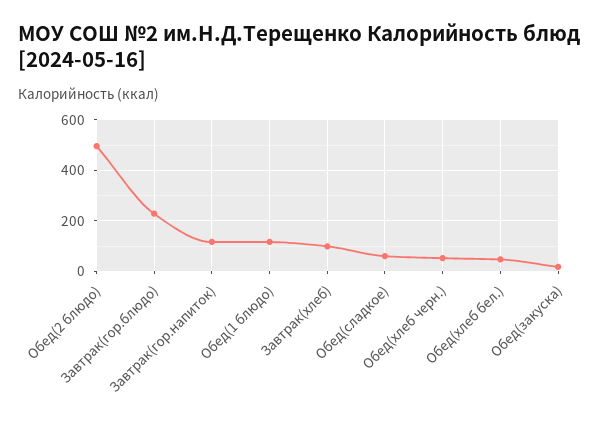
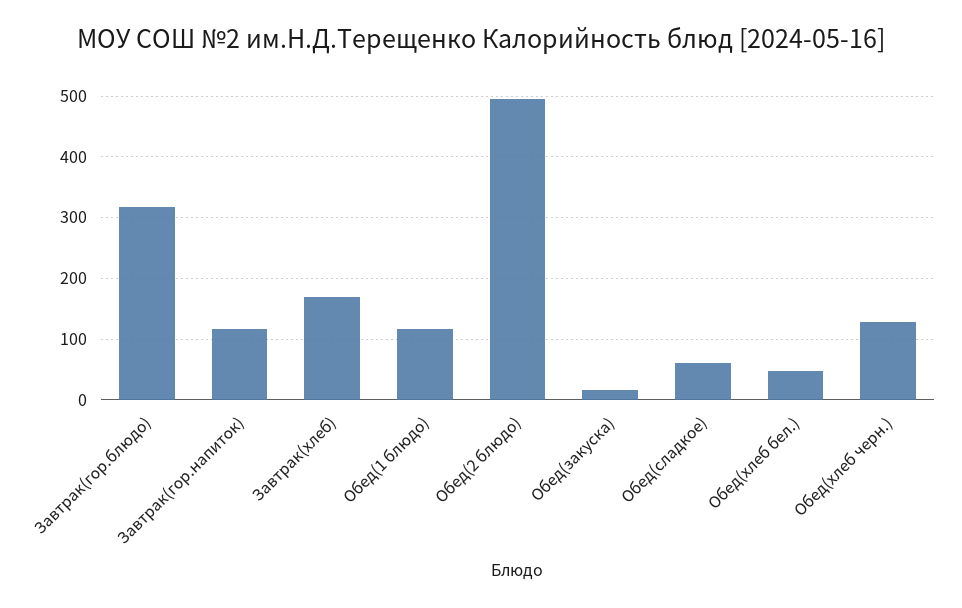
  {
    "Обед(2 блюдо)": 500,
-   "Завтрак(гор.блюдо)": 225,
+   "Завтрак(гор.блюдо)": 320,
    "Завтрак(гор.напиток)": 120,
    "Обед(1 блюдо)": 120,
-   "Завтрак(хлеб)": 100,
+   "Завтрак(хлеб)": 170,
    "Обед(сладкое)": 60,
-   "Обед(хлеб черн.)": 50,
+   "Обед(хлеб черн.)": 130,
    "Обед(хлеб бел.)": 50,
    "Обед(закуска)": 20
  }

